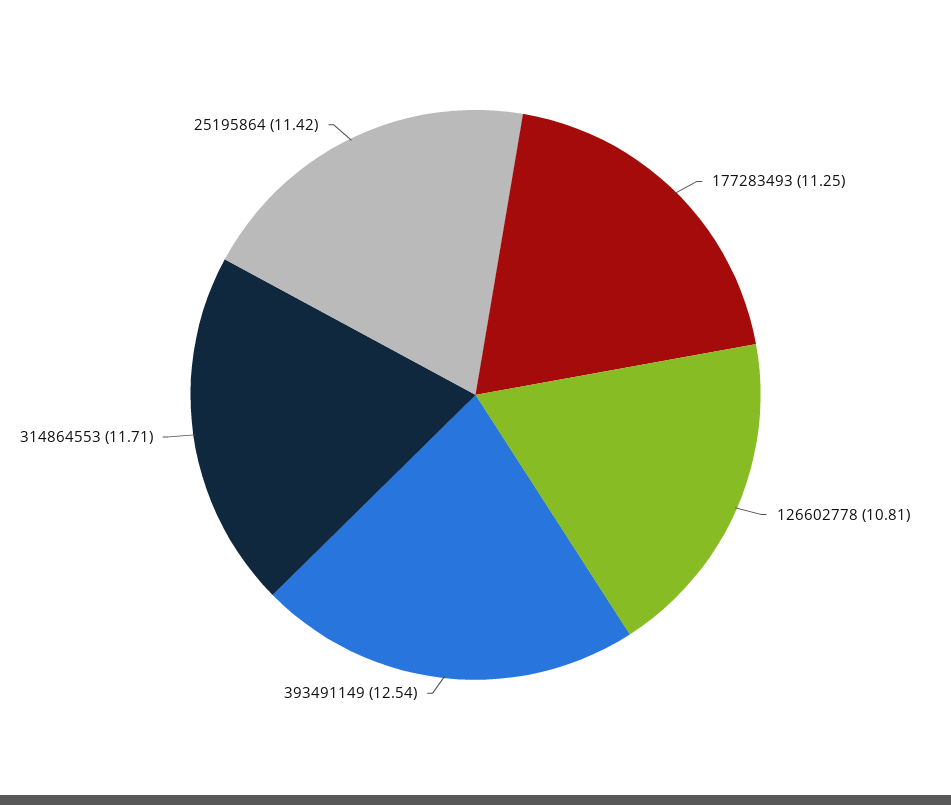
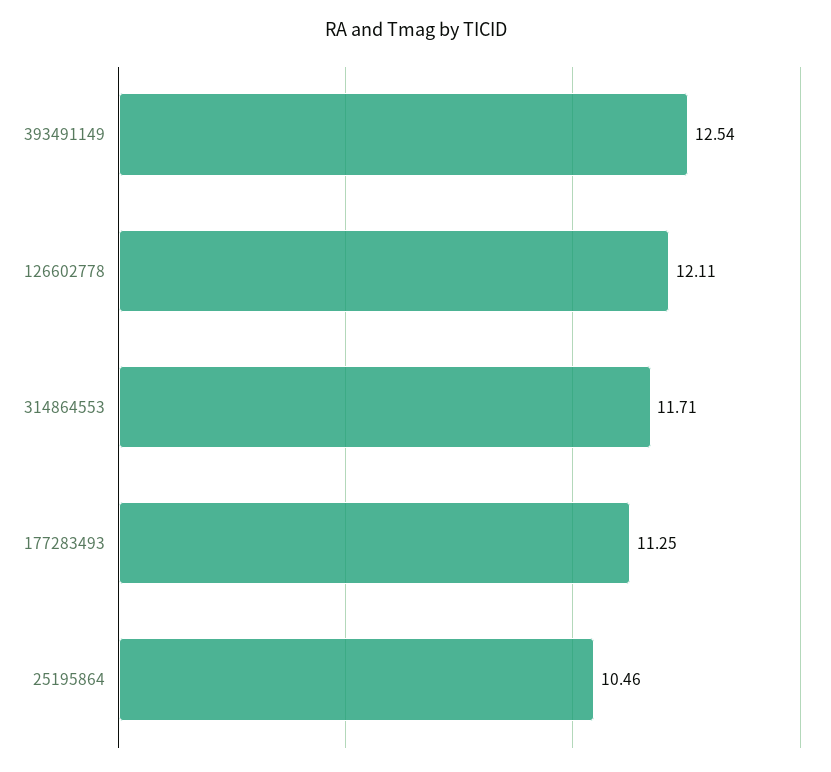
  {
    "177283493": 11.25,
-   "126602778": 10.81,
+   "126602778": 12.11,
    "393491149": 12.54,
    "314864553": 11.71,
-   "25195864": 11.42
+   "25195864": 10.46
  }

